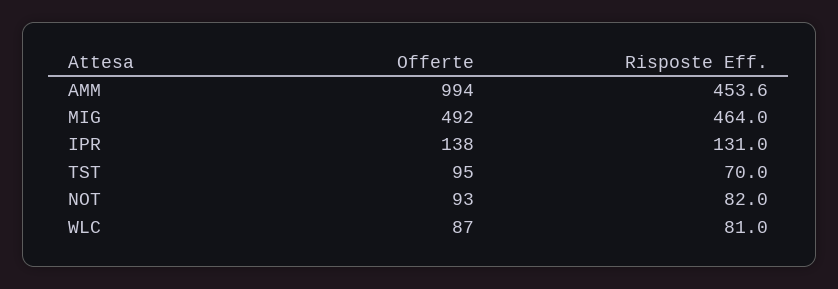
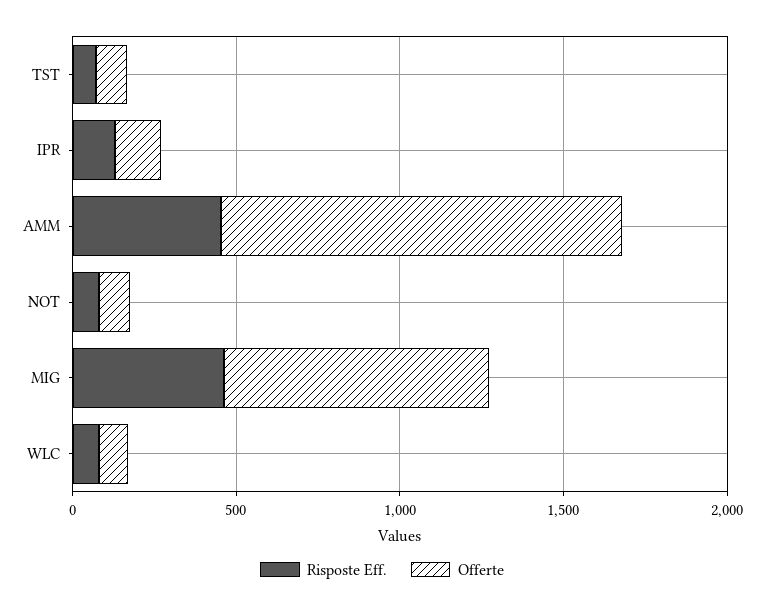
  {
    "Offerte": {
-     "AMM": 994,
+     "AMM": 1200,
-     "MIG": 492,
+     "MIG": 800,
      "IPR": 138,
      "TST": 95,
      "NOT": 93,
      "WLC": 87
    },
    "Risposte Eff.": {
      "AMM": 453.6,
      "MIG": 464,
      "IPR": 131,
      "TST": 70,
      "NOT": 82,
      "WLC": 81
    }
  }

